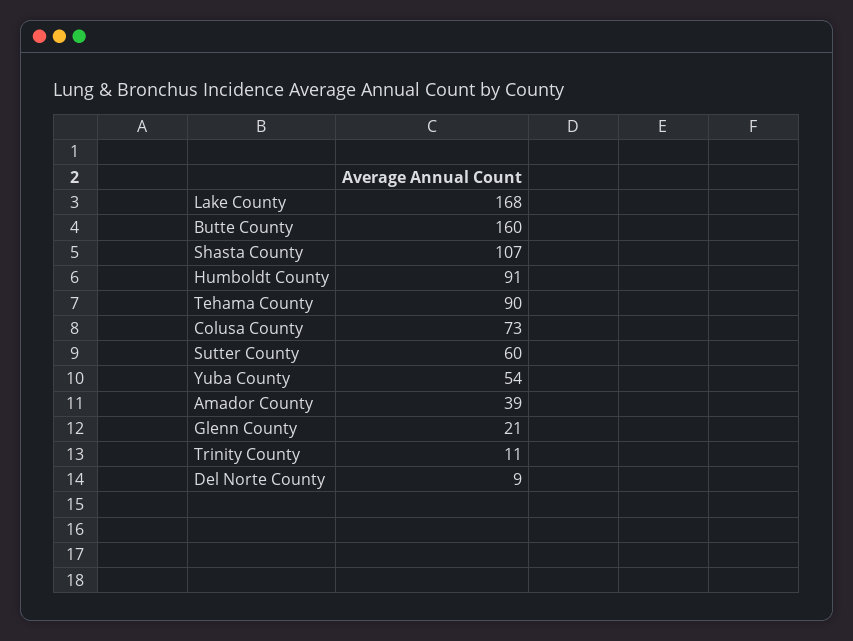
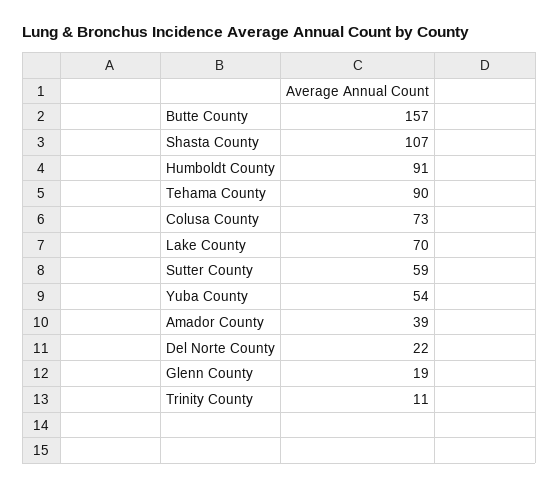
  {
-   "Lake County": 168,
+   "Lake County": 70,
-   "Butte County": 160,
+   "Butte County": 157,
    "Shasta County": 107,
    "Humboldt County": 91,
    "Tehama County": 90,
    "Colusa County": 73,
-   "Sutter County": 60,
+   "Sutter County": 59,
    "Yuba County": 54,
    "Amador County": 39,
-   "Glenn County": 21,
+   "Glenn County": 19,
    "Trinity County": 11,
-   "Del Norte County": 9
+   "Del Norte County": 22
  }

